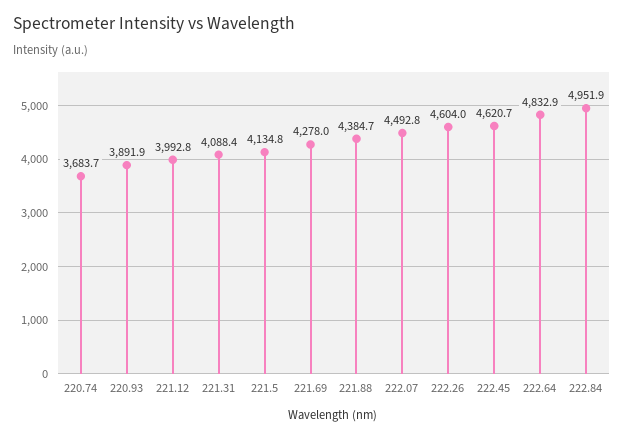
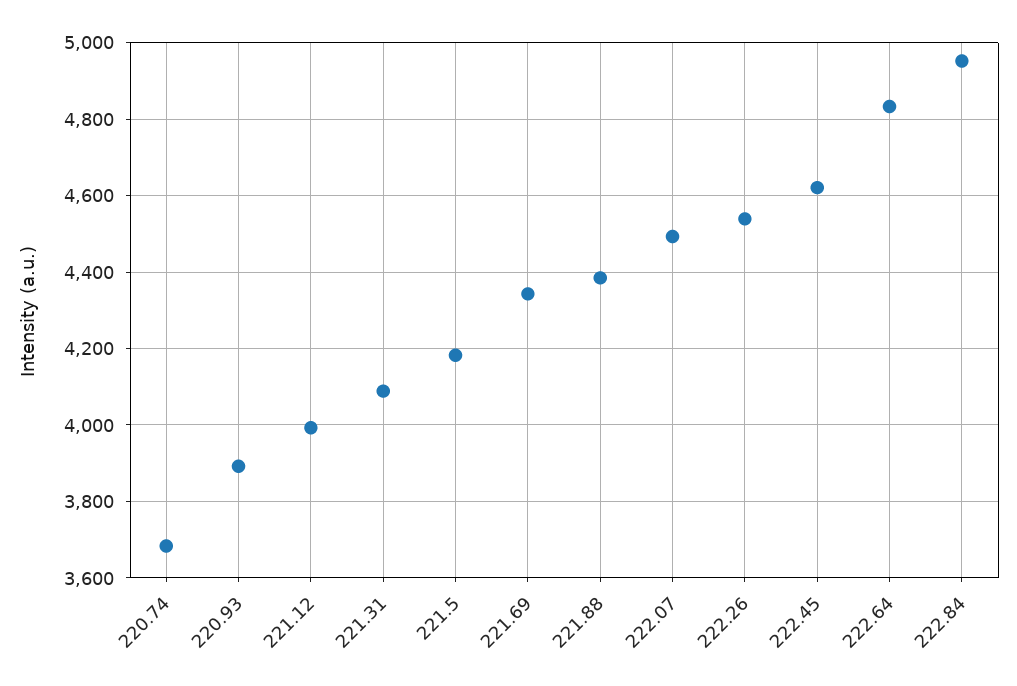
  {
    "220.74": 3683.7,
    "220.93": 3891.9,
    "221.12": 3992.8,
    "221.31": 4088.4,
-   "221.5": 4134.8,
+   "221.5": 4180,
-   "221.69": 4278,
+   "221.69": 4340,
    "221.88": 4384.7,
    "222.07": 4492.8,
-   "222.26": 4604,
+   "222.26": 4540,
    "222.45": 4620.7,
    "222.64": 4832.9,
    "222.84": 4951.9
  }

